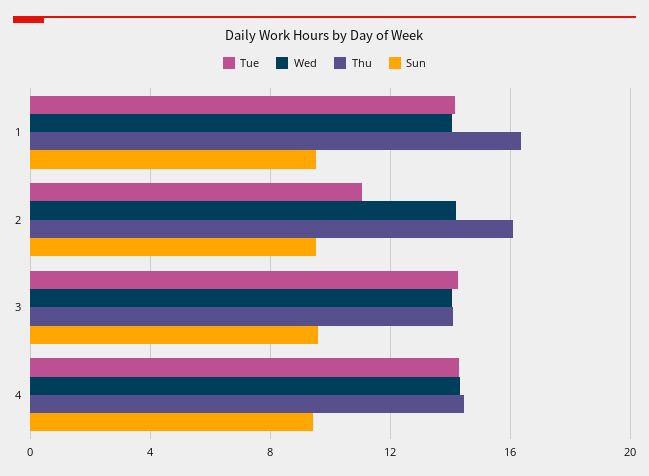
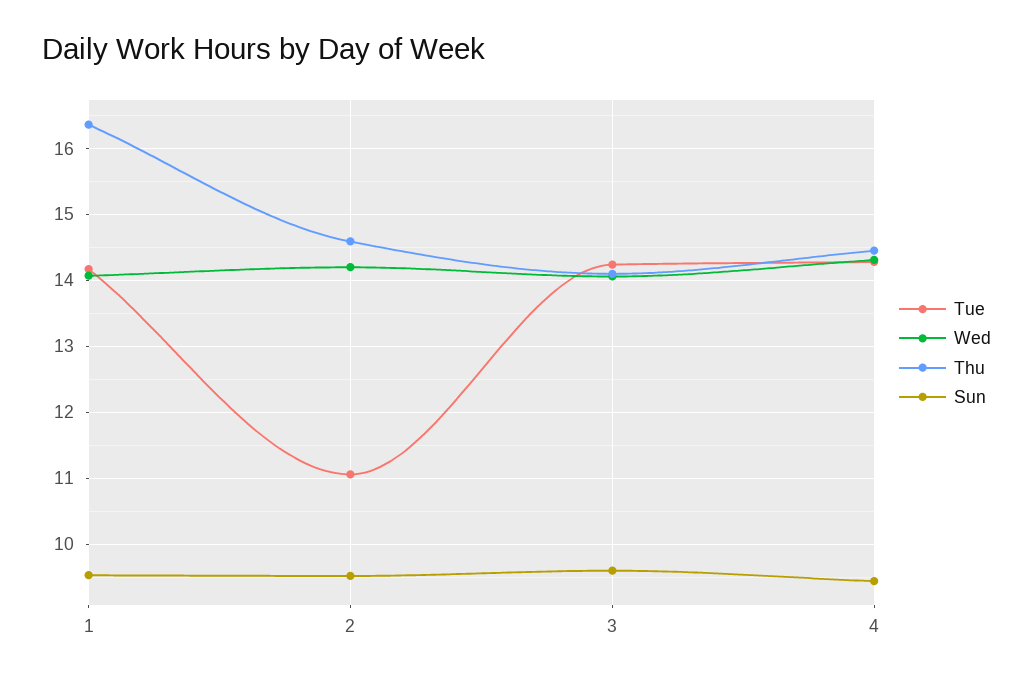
  {
    "Tue": {
      "1": 14.2,
      "2": 11.1,
      "3": 14.2,
      "4": 14.3
    },
    "Wed": {
      "1": 14.1,
      "2": 14.2,
      "3": 14.1,
      "4": 14.3
    },
    "Thu": {
      "1": 16.4,
-     "2": 16,
+     "2": 14.6,
      "3": 14.1,
      "4": 14.5
    },
    "Sun": {
      "1": 9.5,
      "2": 9.5,
      "3": 9.6,
      "4": 9.4
    }
  }

